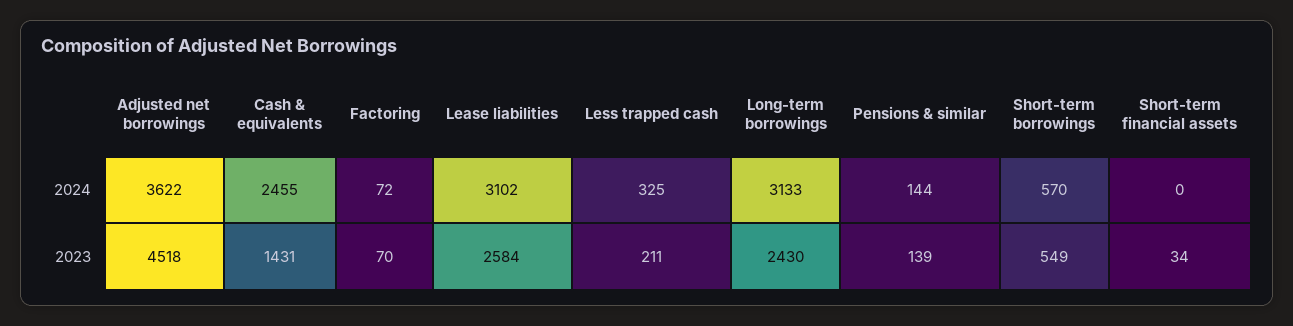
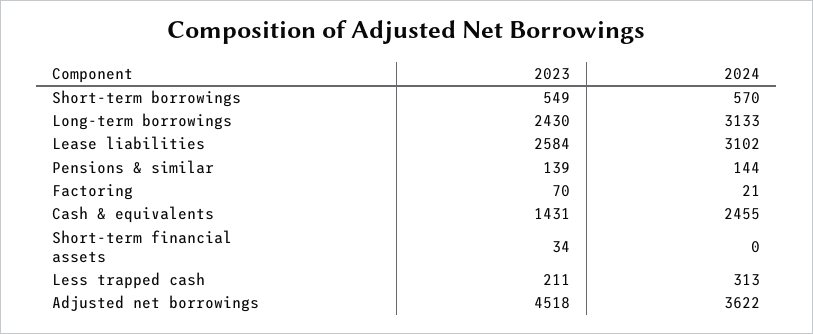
  {
    "Adjusted net borrowings": {
      "2024": 3622,
      "2023": 4518
    },
    "Cash & equivalents": {
      "2024": 2455,
      "2023": 1431
    },
    "Factoring": {
-     "2024": 72,
+     "2024": 21,
      "2023": 70
    },
    "Lease liabilities": {
      "2024": 3102,
      "2023": 2584
    },
    "Less trapped cash": {
-     "2024": 325,
+     "2024": 313,
      "2023": 211
    },
    "Long-term borrowings": {
      "2024": 3133,
      "2023": 2430
    },
    "Pensions & similar": {
      "2024": 144,
      "2023": 139
    },
    "Short-term borrowings": {
      "2024": 570,
      "2023": 549
    },
    "Short-term financial assets": {
      "2024": 0,
      "2023": 34
    }
  }

